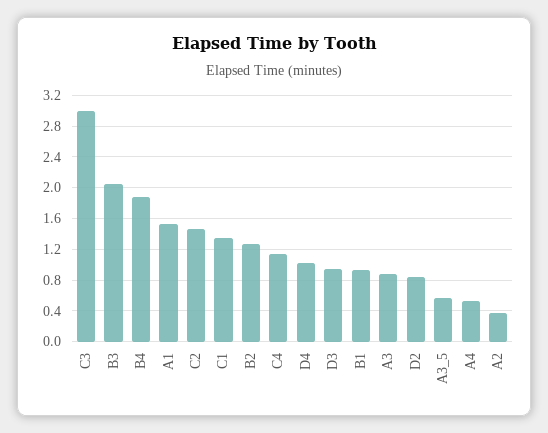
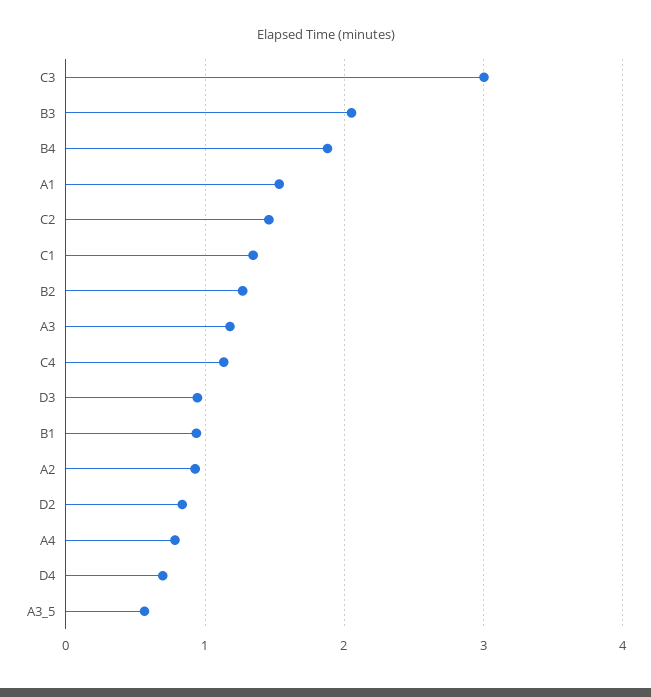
  {
    "C3": 3,
    "B3": 2.1,
    "B4": 1.9,
    "A1": 1.5,
    "C2": 1.5,
    "C1": 1.3,
    "B2": 1.3,
    "C4": 1.1,
-   "D4": 1,
+   "D4": 0.7,
    "D3": 0.9,
    "B1": 0.9,
-   "A3": 0.9,
+   "A3": 1.2,
    "D2": 0.8,
    "A3_5": 0.6,
-   "A4": 0.5,
+   "A4": 0.8,
-   "A2": 0.4
+   "A2": 0.9
  }

